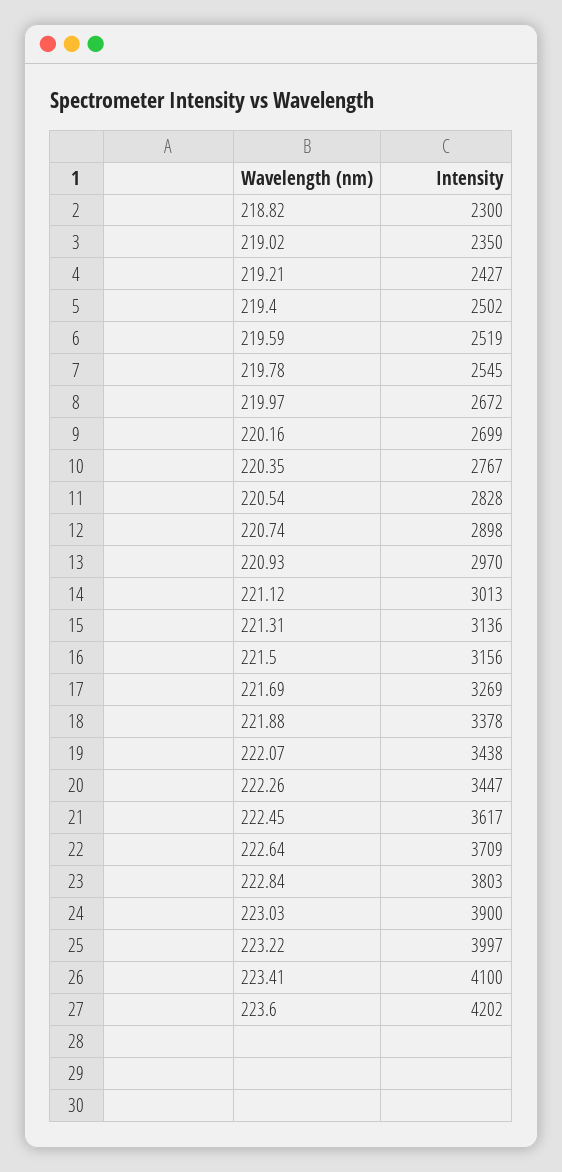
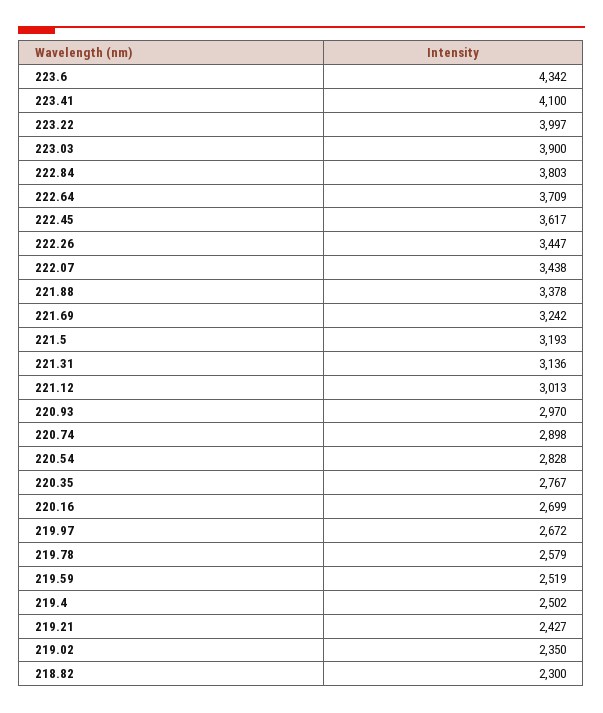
  {
    "218.82": 2300,
    "219.02": 2350,
    "219.21": 2427,
    "219.4": 2502,
    "219.59": 2519,
-   "219.78": 2545,
+   "219.78": 2579,
    "219.97": 2672,
    "220.16": 2699,
    "220.35": 2767,
    "220.54": 2828,
    "220.74": 2898,
    "220.93": 2970,
    "221.12": 3013,
    "221.31": 3136,
-   "221.5": 3156,
+   "221.5": 3193,
-   "221.69": 3269,
+   "221.69": 3242,
    "221.88": 3378,
    "222.07": 3438,
    "222.26": 3447,
    "222.45": 3617,
    "222.64": 3709,
    "222.84": 3803,
    "223.03": 3900,
    "223.22": 3997,
    "223.41": 4100,
-   "223.6": 4202
+   "223.6": 4342
  }

